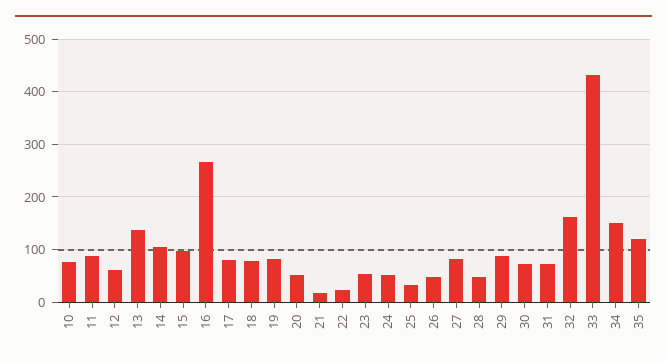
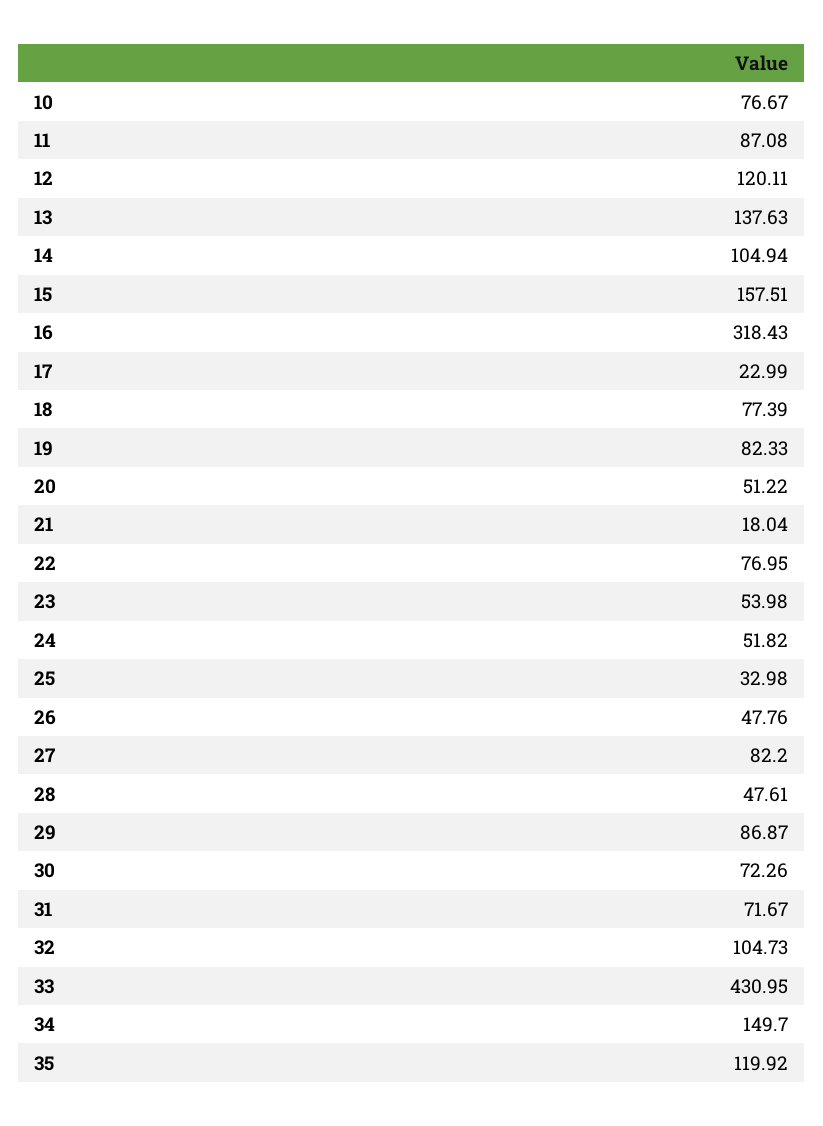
  {
    "10": 76.67,
    "11": 87.08,
-   "12": 60,
+   "12": 120.11,
    "13": 137.63,
    "14": 104.94,
-   "15": 100,
+   "15": 157.51,
-   "16": 260,
+   "16": 318.43,
-   "17": 80,
+   "17": 22.99,
    "18": 77.39,
    "19": 82.33,
    "20": 51.22,
    "21": 18.04,
-   "22": 20,
+   "22": 76.95,
    "23": 53.98,
    "24": 51.82,
    "25": 32.98,
    "26": 47.76,
    "27": 82.2,
    "28": 47.61,
    "29": 86.87,
    "30": 72.26,
    "31": 71.67,
-   "32": 160,
+   "32": 104.73,
    "33": 430.95,
    "34": 149.7,
    "35": 119.92
  }

